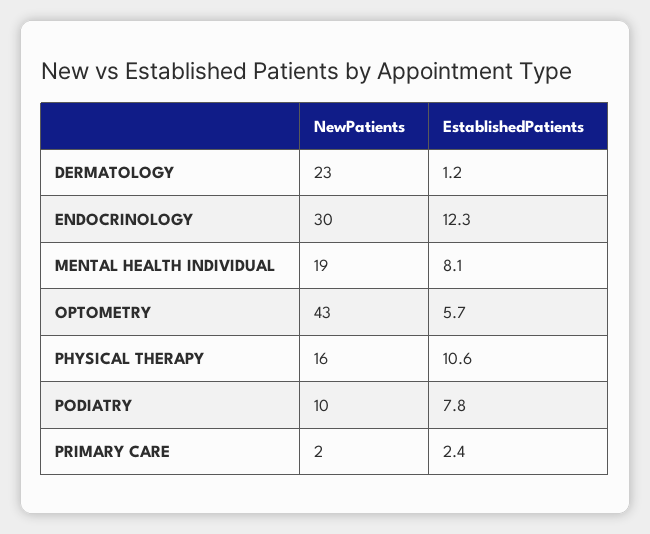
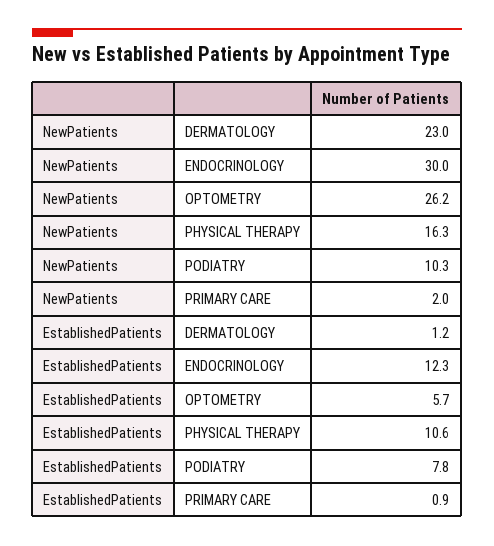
  {
    "NewPatients": {
      "DERMATOLOGY": 23,
      "ENDOCRINOLOGY": 30,
-     "MENTAL HEALTH INDIVIDUAL": 19,
-     "OPTOMETRY": 43,
+     "OPTOMETRY": 26.2,
      "PHYSICAL THERAPY": 16.3,
      "PODIATRY": 10.3,
      "PRIMARY CARE": 2
    },
    "EstablishedPatients": {
      "DERMATOLOGY": 1.2,
      "ENDOCRINOLOGY": 12.3,
-     "MENTAL HEALTH INDIVIDUAL": 8.1,
      "OPTOMETRY": 5.7,
      "PHYSICAL THERAPY": 10.6,
      "PODIATRY": 7.8,
-     "PRIMARY CARE": 2.4
+     "PRIMARY CARE": 0.9
    }
  }

